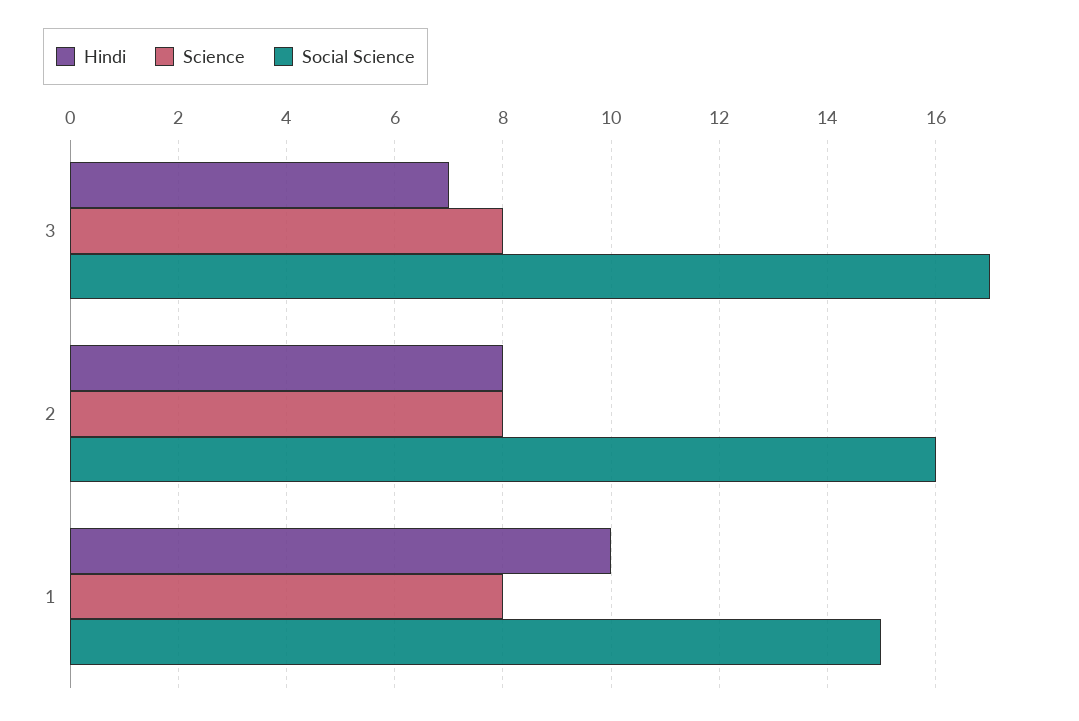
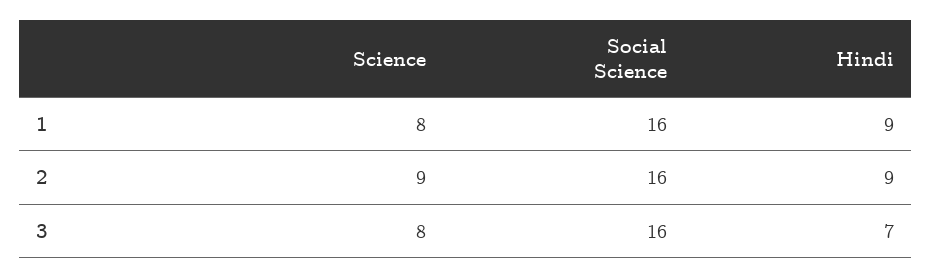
  {
    "Hindi": {
      "3": 7,
-     "2": 8,
+     "2": 9,
-     "1": 10
+     "1": 9
    },
    "Science": {
      "3": 8,
-     "2": 8,
+     "2": 9,
      "1": 8
    },
    "Social Science": {
-     "3": 17,
+     "3": 16,
      "2": 16,
-     "1": 15
+     "1": 16
    }
  }

